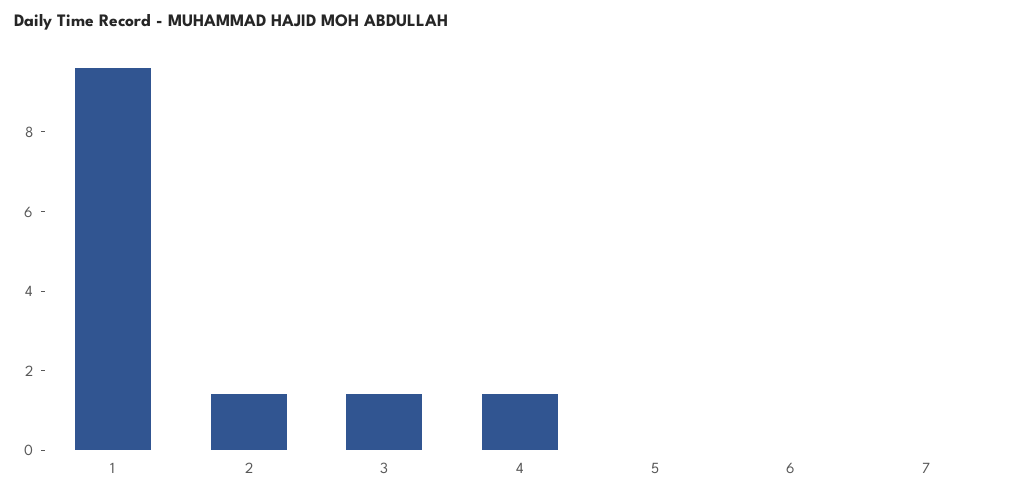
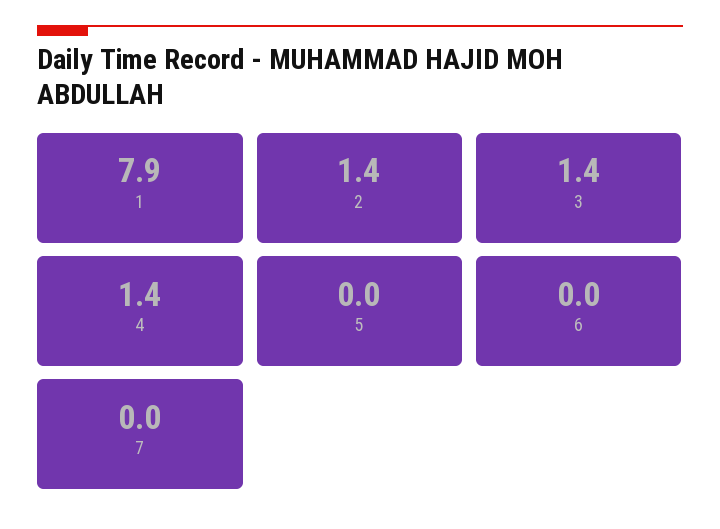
  {
-   "1": 9.5,
+   "1": 7.9,
    "2": 1.4,
    "3": 1.4,
    "4": 1.4,
    "5": 0,
    "6": 0,
    "7": 0
  }

